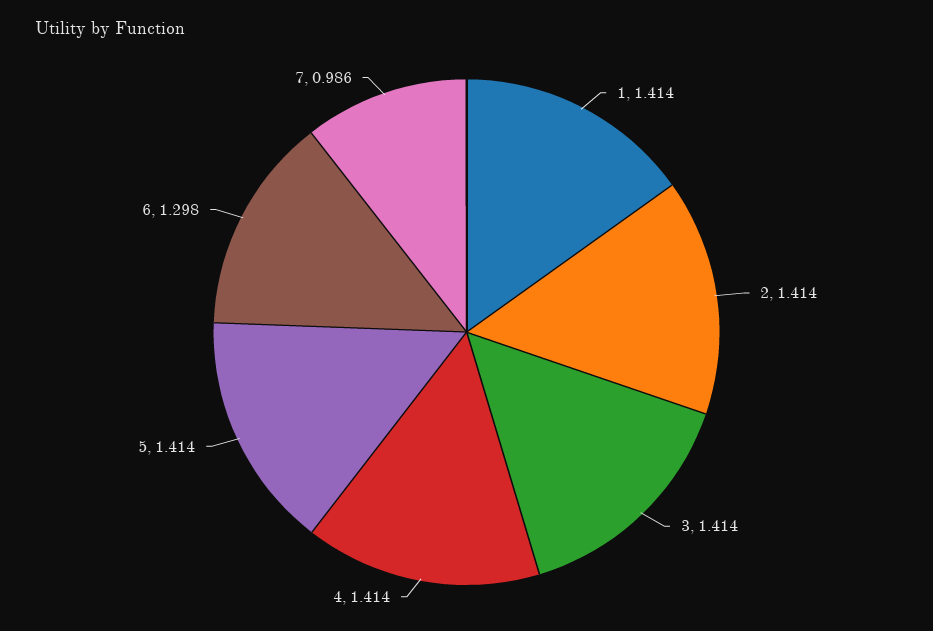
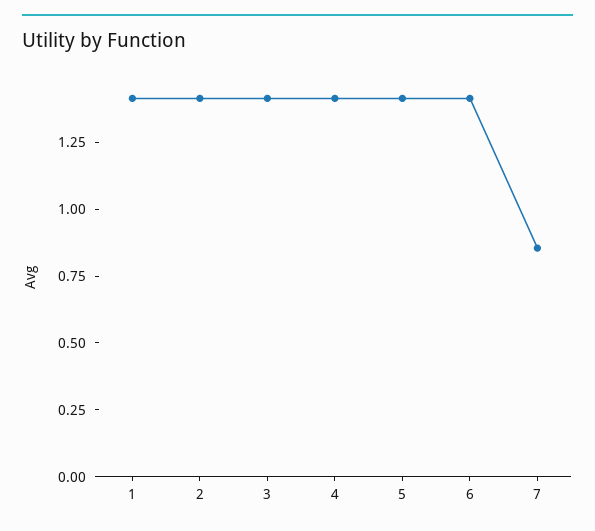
  {
    "1": 1.414,
    "2": 1.414,
    "3": 1.414,
    "4": 1.414,
    "5": 1.414,
-   "6": 1.298,
+   "6": 1.4,
-   "7": 0.986
+   "7": 0.85
  }

